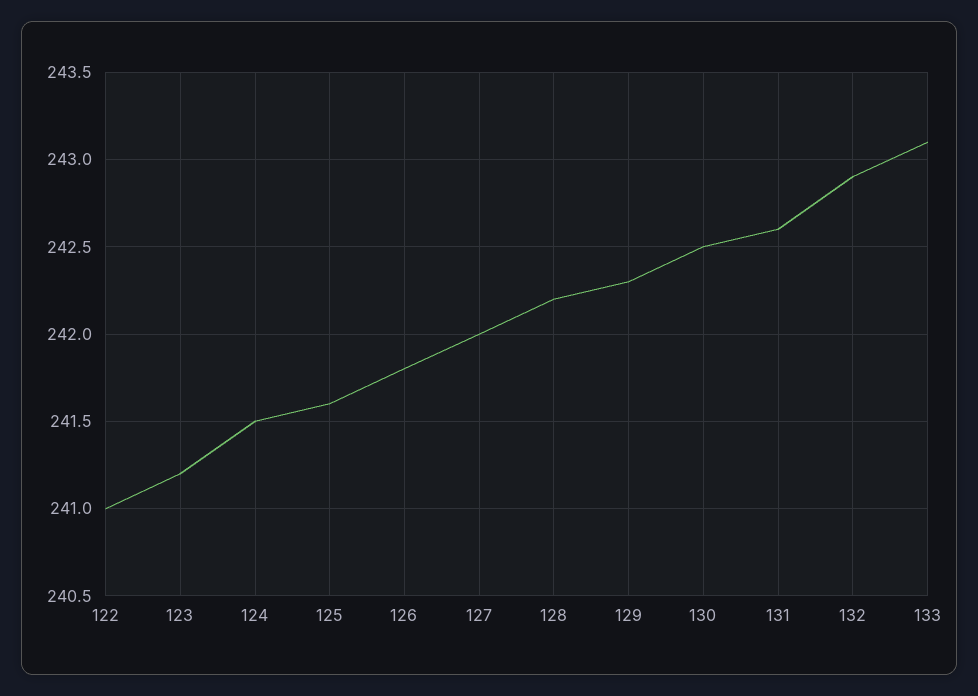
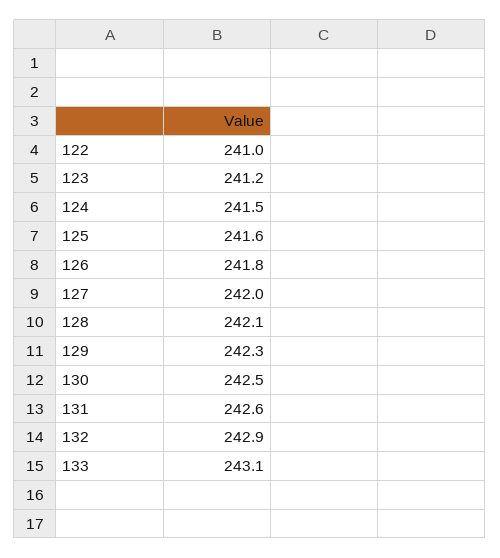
  {
    "122": 241,
    "123": 241.2,
    "124": 241.5,
    "125": 241.6,
    "126": 241.8,
    "127": 242,
-   "128": 242.2,
+   "128": 242.1,
    "129": 242.3,
    "130": 242.5,
    "131": 242.6,
    "132": 242.9,
    "133": 243.1
  }

